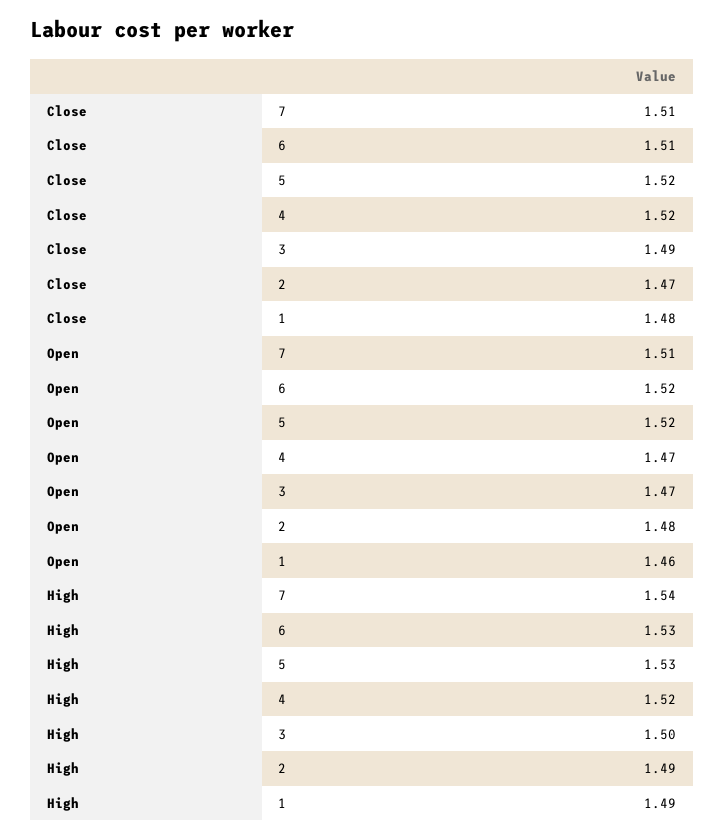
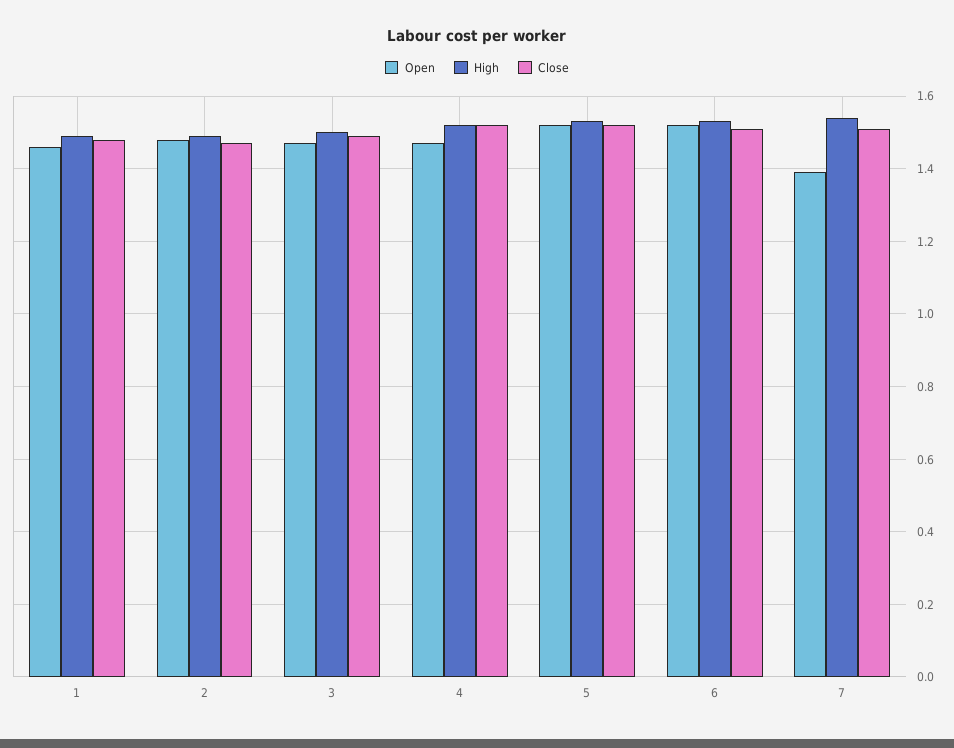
  {
    "Close": {
      "7": 1.51,
      "6": 1.51,
      "5": 1.52,
      "4": 1.52,
      "3": 1.49,
      "2": 1.47,
      "1": 1.48
    },
    "Open": {
-     "7": 1.51,
+     "7": 1.4,
      "6": 1.52,
      "5": 1.52,
      "4": 1.47,
      "3": 1.47,
      "2": 1.48,
      "1": 1.46
    },
    "High": {
      "7": 1.54,
      "6": 1.53,
      "5": 1.53,
      "4": 1.52,
      "3": 1.5,
      "2": 1.49,
      "1": 1.49
    }
  }

